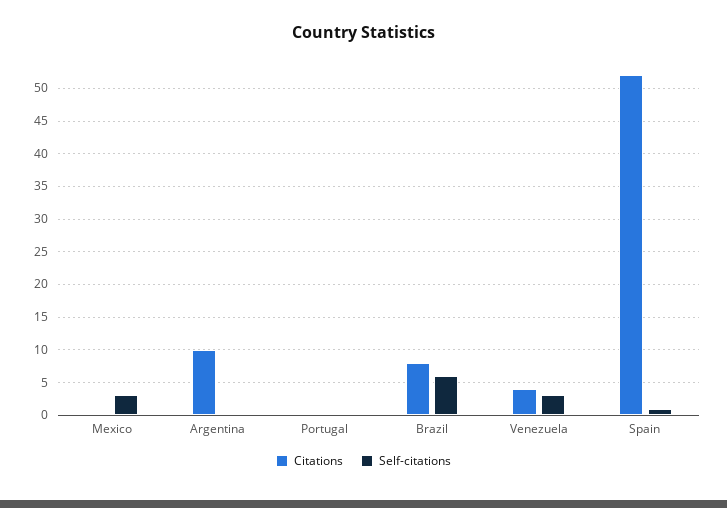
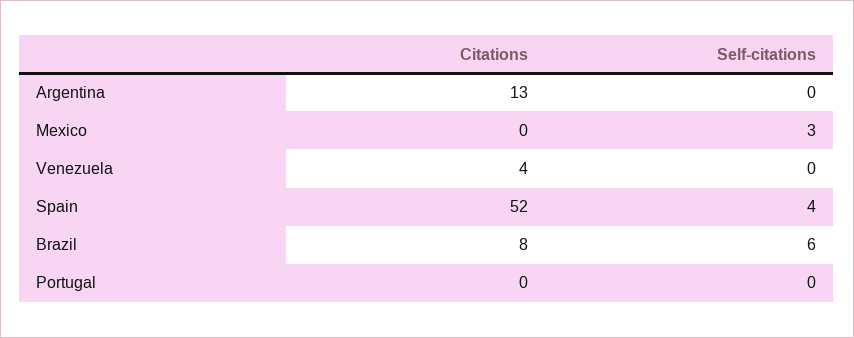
  {
    "Citations": {
      "Mexico": 0,
-     "Argentina": 10,
+     "Argentina": 13,
      "Portugal": 0,
      "Brazil": 8,
      "Venezuela": 4,
      "Spain": 52
    },
    "Self-citations": {
      "Mexico": 3,
      "Argentina": 0,
      "Portugal": 0,
      "Brazil": 6,
-     "Venezuela": 3,
+     "Venezuela": 0,
-     "Spain": 1
+     "Spain": 4
    }
  }

